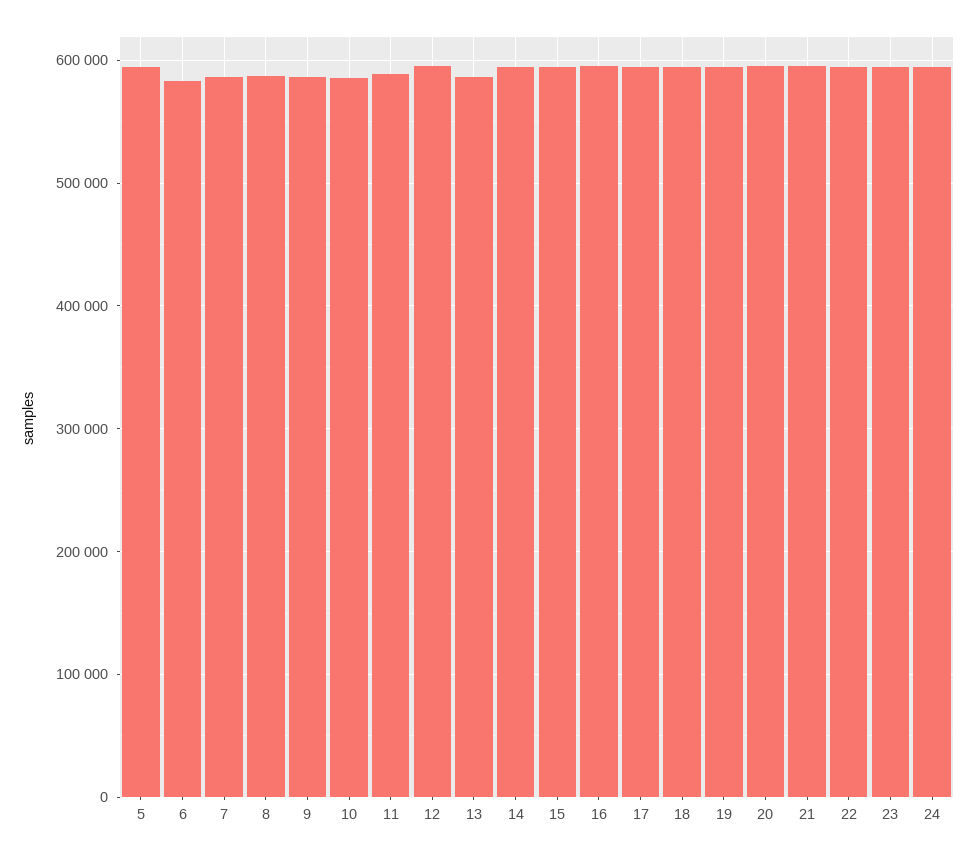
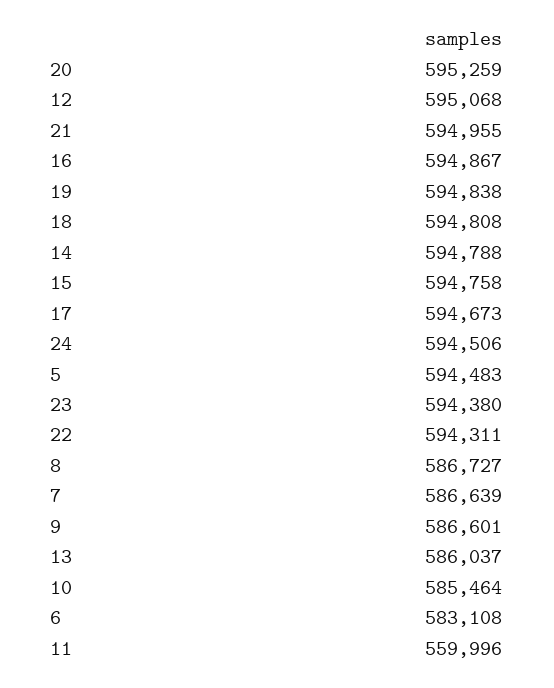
  {
    "5": 594483,
    "6": 583108,
    "7": 586639,
    "8": 586727,
    "9": 586601,
    "10": 585464,
-   "11": 590000,
+   "11": 559996,
    "12": 595068,
    "13": 586037,
    "14": 594788,
    "15": 594758,
    "16": 594867,
    "17": 594673,
    "18": 594808,
    "19": 594838,
    "20": 595259,
    "21": 594955,
    "22": 594311,
    "23": 594380,
    "24": 594506
  }

